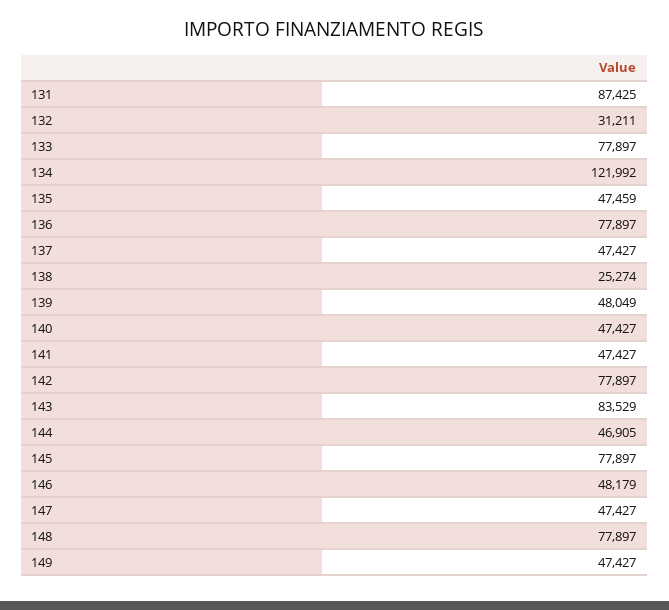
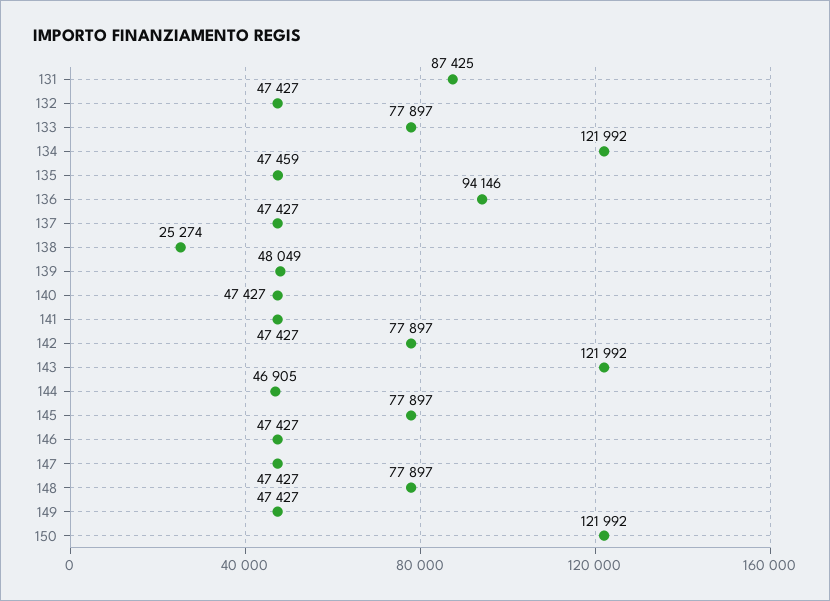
  {
    "131": 87425,
-   "132": 31211,
+   "132": 47427,
    "133": 77897,
    "134": 121992,
    "135": 47459,
-   "136": 77897,
+   "136": 94146,
    "137": 47427,
    "138": 25274,
    "139": 48049,
    "140": 47427,
    "141": 47427,
    "142": 77897,
-   "143": 83529,
+   "143": 121992,
    "144": 46905,
    "145": 77897,
-   "146": 48179,
+   "146": 47427,
    "147": 47427,
    "148": 77897,
-   "149": 47427
+   "149": 47427,
+   "150": 121992
  }

